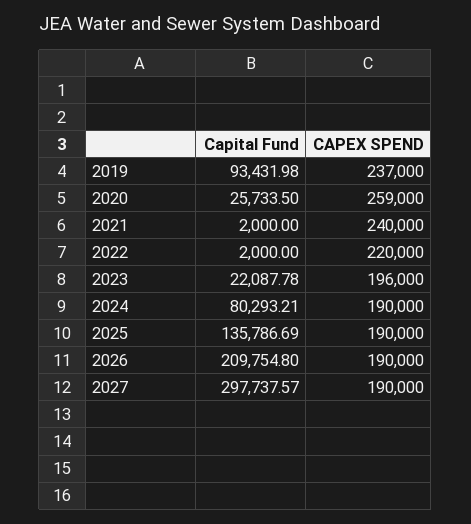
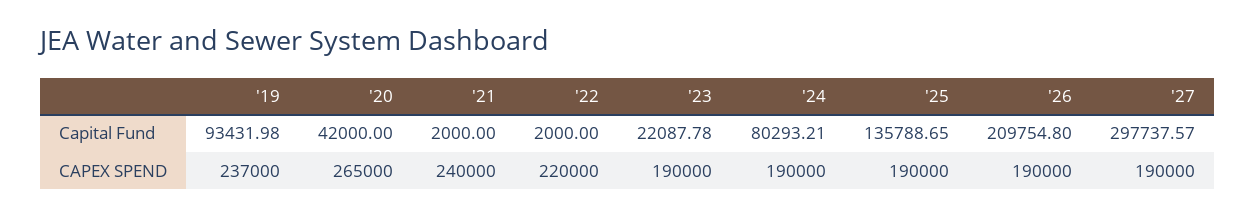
  {
    "Capital Fund": {
      "2019": 93431.98,
-     "2020": 25733.5,
+     "2020": 42000,
      "2021": 2000,
      "2022": 2000,
      "2023": 22087.78,
      "2024": 80293.21,
-     "2025": 135786.69,
+     "2025": 135788.65,
      "2026": 209754.8,
      "2027": 297737.57
    },
    "CAPEX SPEND": {
      "2019": 237000,
-     "2020": 259000,
+     "2020": 265000,
      "2021": 240000,
      "2022": 220000,
-     "2023": 196000,
+     "2023": 190000,
      "2024": 190000,
      "2025": 190000,
      "2026": 190000,
      "2027": 190000
    }
  }

